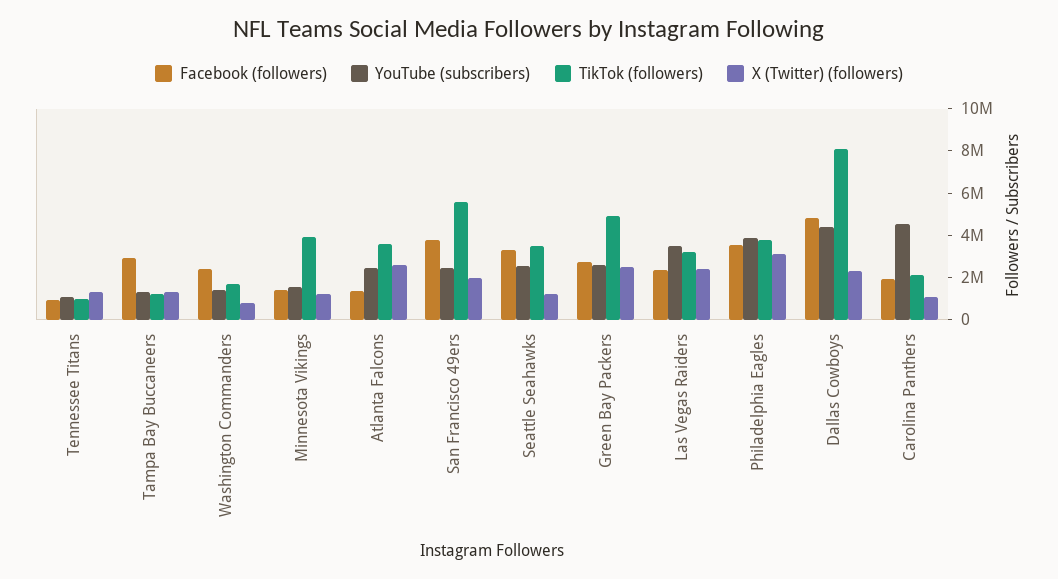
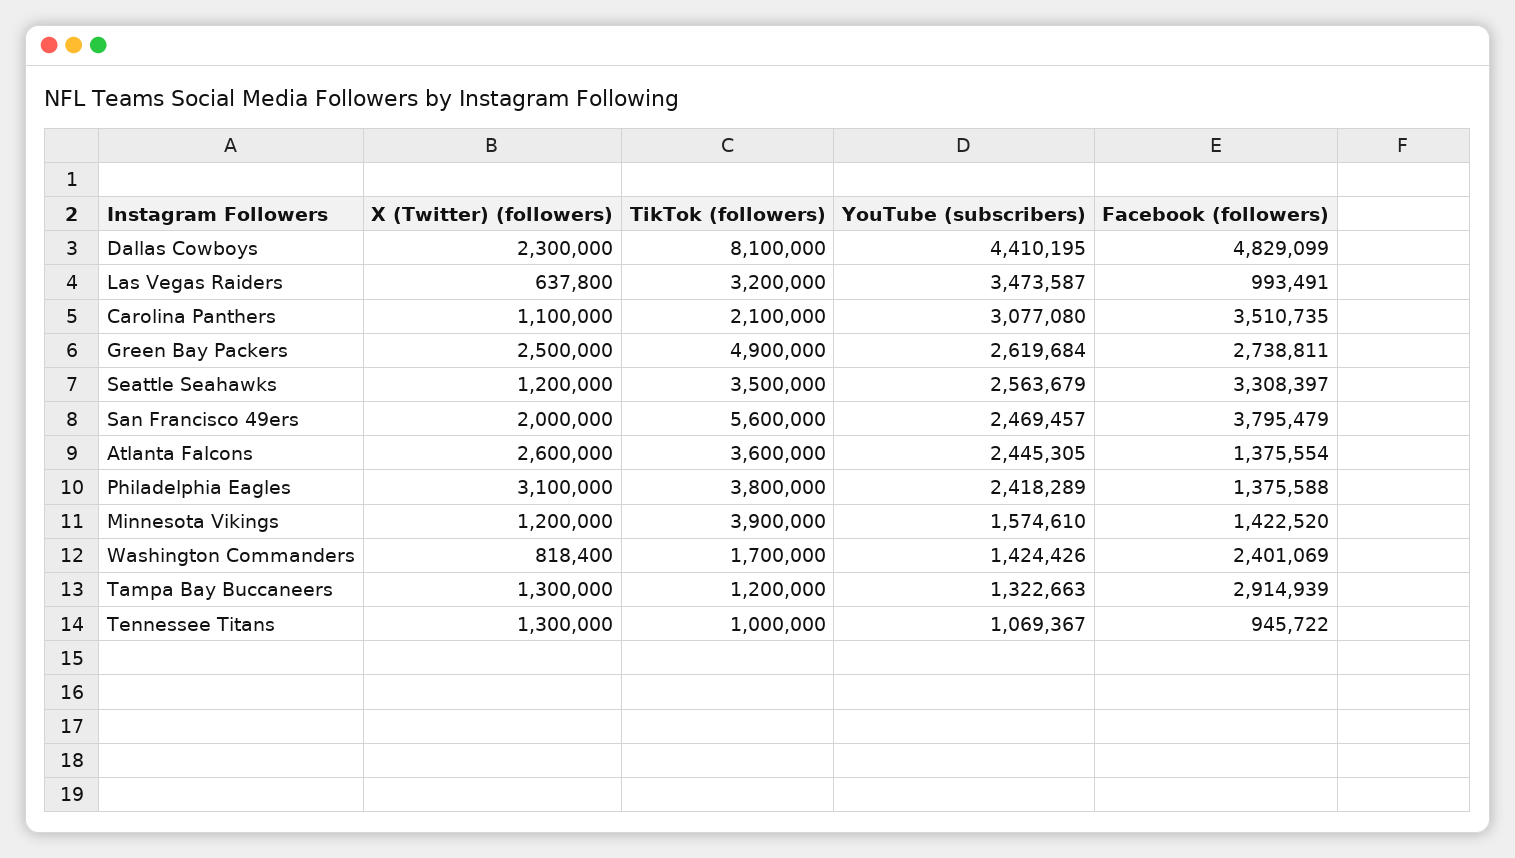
  {
    "Facebook (followers)": {
      "Tennessee Titans": 945722,
      "Tampa Bay Buccaneers": 2914939,
      "Washington Commanders": 2401069,
      "Minnesota Vikings": 1422520,
      "Atlanta Falcons": 1375554,
      "San Francisco 49ers": 3795479,
      "Seattle Seahawks": 3308397,
      "Green Bay Packers": 2738811,
-     "Las Vegas Raiders": 2500000,
+     "Las Vegas Raiders": 993491,
-     "Philadelphia Eagles": 3500000,
+     "Philadelphia Eagles": 1375588,
      "Dallas Cowboys": 4829099,
-     "Carolina Panthers": 2000000
+     "Carolina Panthers": 3510735
    },
    "YouTube (subscribers)": {
      "Tennessee Titans": 1069367,
      "Tampa Bay Buccaneers": 1322663,
      "Washington Commanders": 1424426,
      "Minnesota Vikings": 1574610,
      "Atlanta Falcons": 2445305,
      "San Francisco 49ers": 2469457,
      "Seattle Seahawks": 2563679,
      "Green Bay Packers": 2619684,
      "Las Vegas Raiders": 3473587,
-     "Philadelphia Eagles": 4000000,
+     "Philadelphia Eagles": 2418289,
      "Dallas Cowboys": 4410195,
-     "Carolina Panthers": 4500000
+     "Carolina Panthers": 3077080
    },
    "TikTok (followers)": {
      "Tennessee Titans": 1000000,
      "Tampa Bay Buccaneers": 1200000,
      "Washington Commanders": 1700000,
      "Minnesota Vikings": 3900000,
      "Atlanta Falcons": 3600000,
      "San Francisco 49ers": 5600000,
      "Seattle Seahawks": 3500000,
      "Green Bay Packers": 4900000,
      "Las Vegas Raiders": 3200000,
      "Philadelphia Eagles": 3800000,
      "Dallas Cowboys": 8100000,
      "Carolina Panthers": 2100000
    },
    "X (Twitter) (followers)": {
      "Tennessee Titans": 1300000,
      "Tampa Bay Buccaneers": 1300000,
      "Washington Commanders": 818400,
      "Minnesota Vikings": 1200000,
      "Atlanta Falcons": 2600000,
      "San Francisco 49ers": 2000000,
      "Seattle Seahawks": 1200000,
      "Green Bay Packers": 2500000,
-     "Las Vegas Raiders": 2500000,
+     "Las Vegas Raiders": 637800,
      "Philadelphia Eagles": 3100000,
      "Dallas Cowboys": 2300000,
      "Carolina Panthers": 1100000
    }
  }

